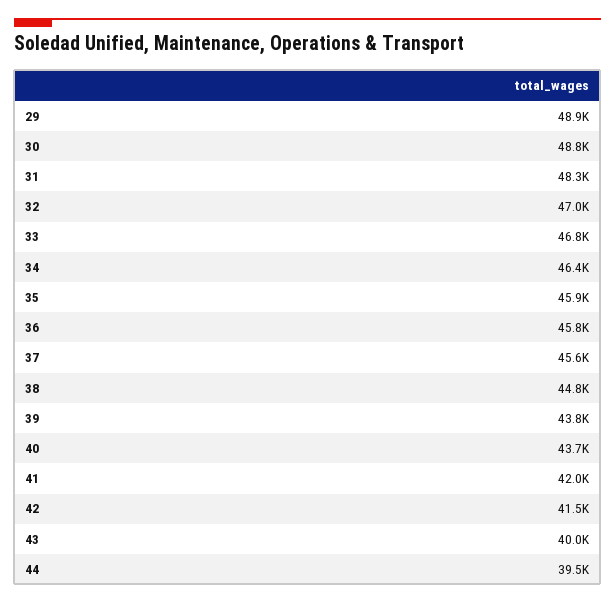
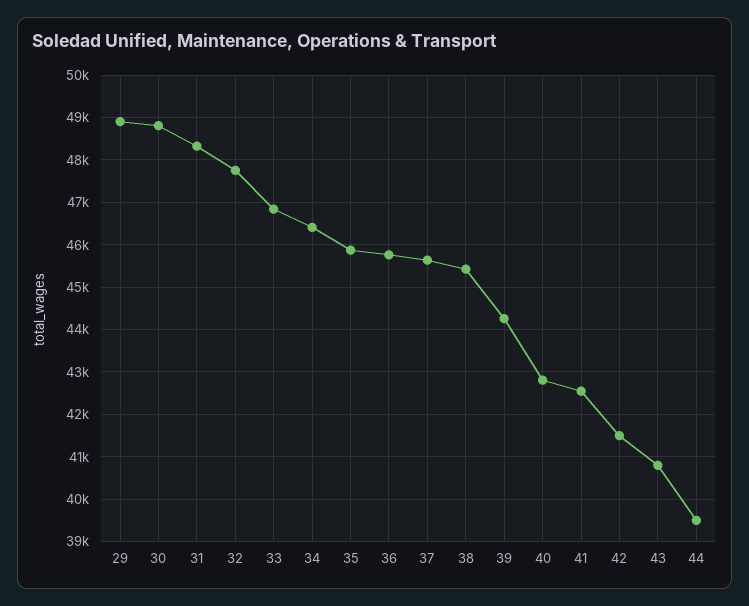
  {
    "29": 48900,
    "30": 48800,
    "31": 48300,
-   "32": 47000,
+   "32": 47800,
    "33": 46800,
    "34": 46400,
    "35": 45900,
    "36": 45800,
    "37": 45600,
-   "38": 44800,
+   "38": 45400,
-   "39": 43800,
+   "39": 44200,
-   "40": 43700,
+   "40": 42800,
-   "41": 42000,
+   "41": 42600,
    "42": 41500,
-   "43": 40000,
+   "43": 40800,
    "44": 39500
  }

